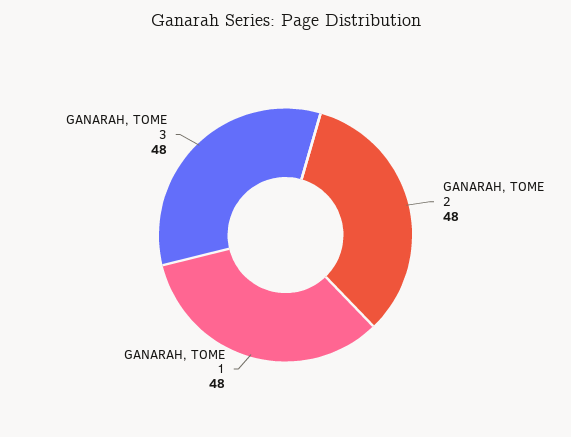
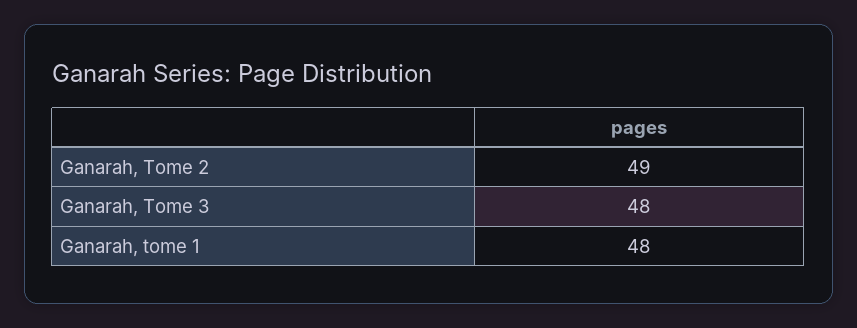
  {
-   "GANARAH, TOME 2": 48,
+   "GANARAH, TOME 2": 49,
    "GANARAH, TOME 1": 48,
    "GANARAH, TOME 3": 48
  }

